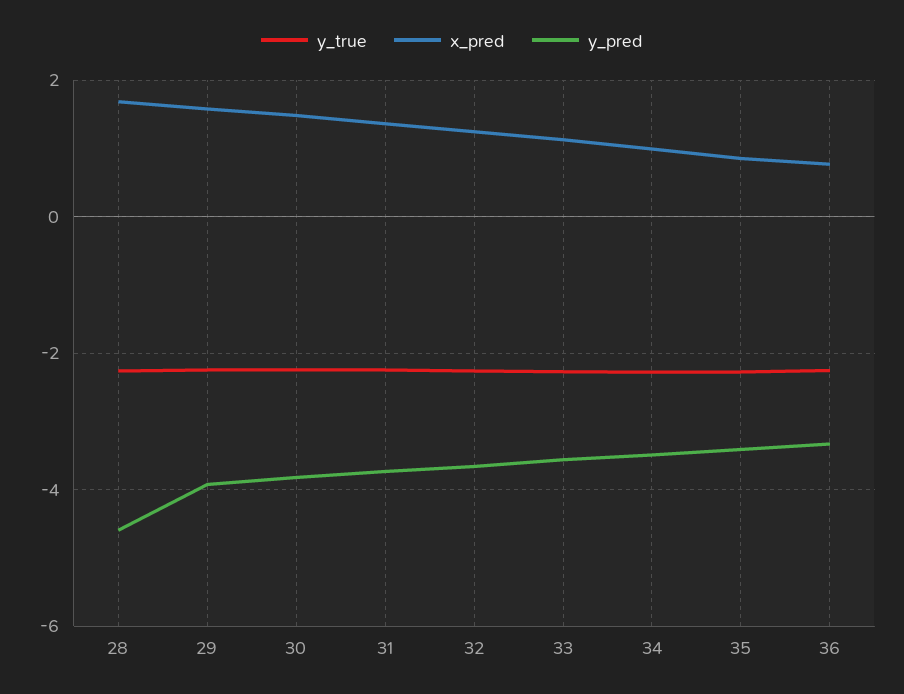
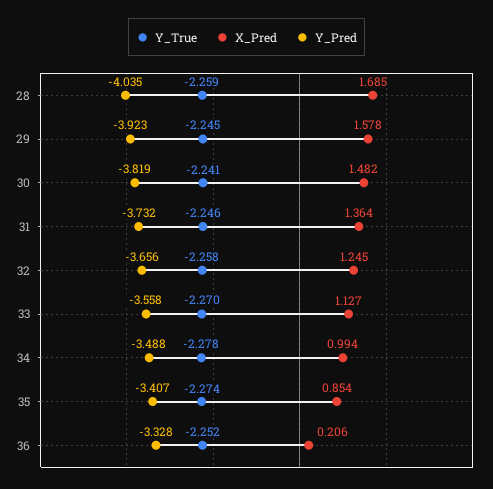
  {
    "y_true": {
      "28": -2.259,
      "29": -2.245,
      "30": -2.241,
      "31": -2.246,
      "32": -2.258,
      "33": -2.27,
      "34": -2.278,
      "35": -2.274,
      "36": -2.252
    },
    "x_pred": {
      "28": 1.685,
      "29": 1.578,
      "30": 1.482,
      "31": 1.364,
      "32": 1.245,
      "33": 1.127,
      "34": 0.994,
      "35": 0.854,
-     "36": 0.8
+     "36": 0.206
    },
    "y_pred": {
-     "28": -4.6,
+     "28": -4.035,
      "29": -3.923,
      "30": -3.819,
      "31": -3.732,
      "32": -3.656,
      "33": -3.558,
      "34": -3.488,
      "35": -3.407,
      "36": -3.328
    }
  }

